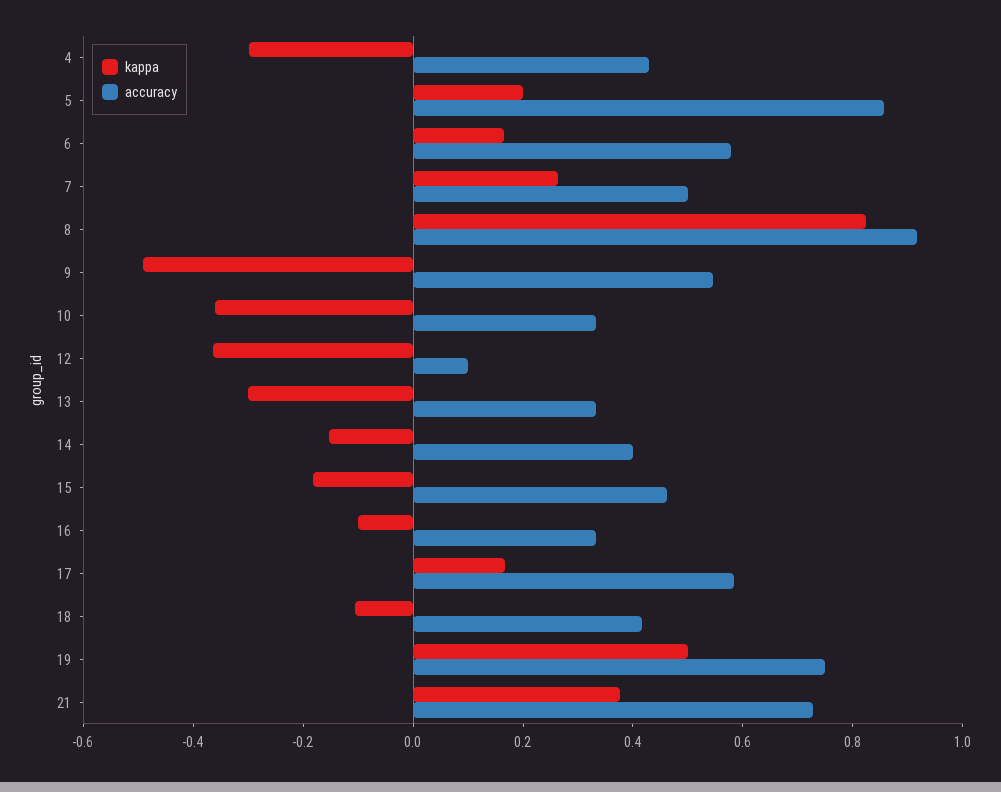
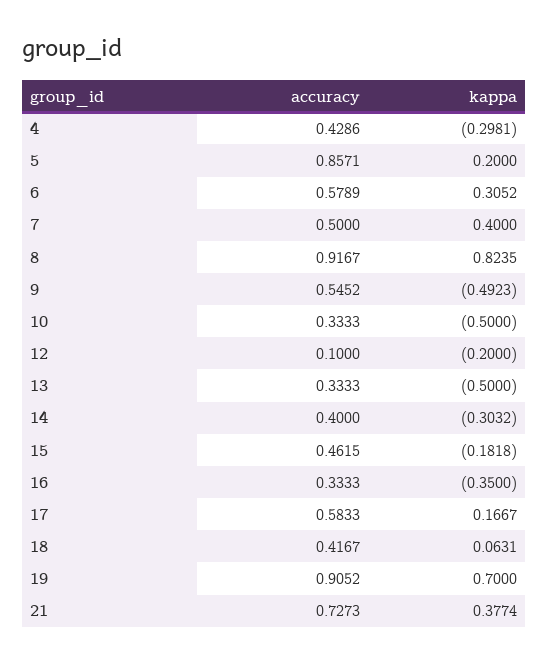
  {
    "kappa": {
      "4": -0.2981,
      "5": 0.2,
-     "6": 0.15,
+     "6": 0.3052,
-     "7": 0.25,
+     "7": 0.4,
      "8": 0.8235,
      "9": -0.4923,
-     "10": -0.35,
+     "10": -0.5,
-     "12": -0.35,
+     "12": -0.2,
-     "13": -0.3,
+     "13": -0.5,
-     "14": -0.15,
+     "14": -0.3032,
      "15": -0.1818,
-     "16": -0.1,
+     "16": -0.35,
      "17": 0.1667,
-     "18": -0.1,
+     "18": 0.0631,
-     "19": 0.5,
+     "19": 0.7,
      "21": 0.3774
    },
    "accuracy": {
      "4": 0.4286,
      "5": 0.8571,
      "6": 0.5789,
      "7": 0.5,
      "8": 0.9167,
      "9": 0.5452,
      "10": 0.3333,
      "12": 0.1,
      "13": 0.3333,
      "14": 0.4,
      "15": 0.4615,
      "16": 0.3333,
      "17": 0.5833,
      "18": 0.4167,
-     "19": 0.75,
+     "19": 0.9052,
      "21": 0.7273
    }
  }

